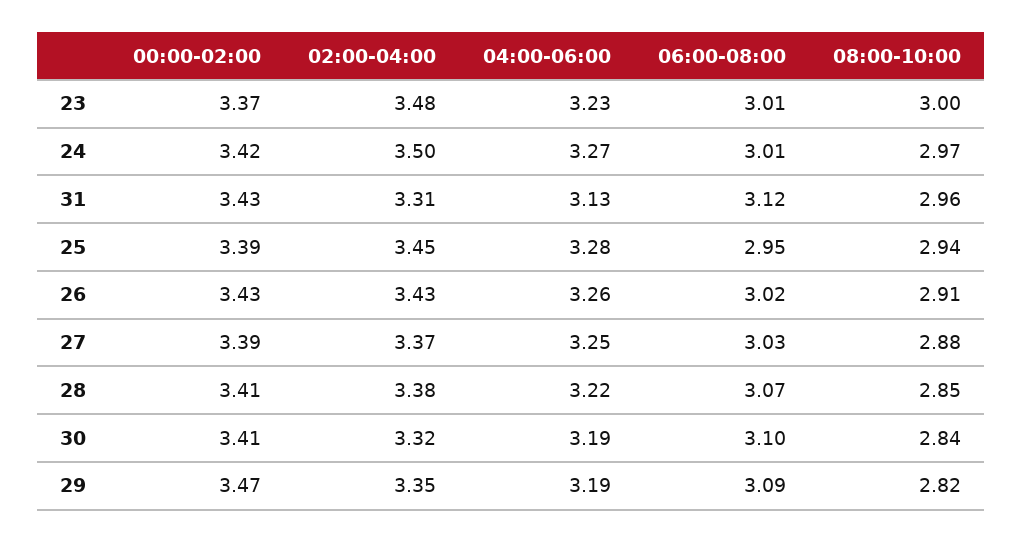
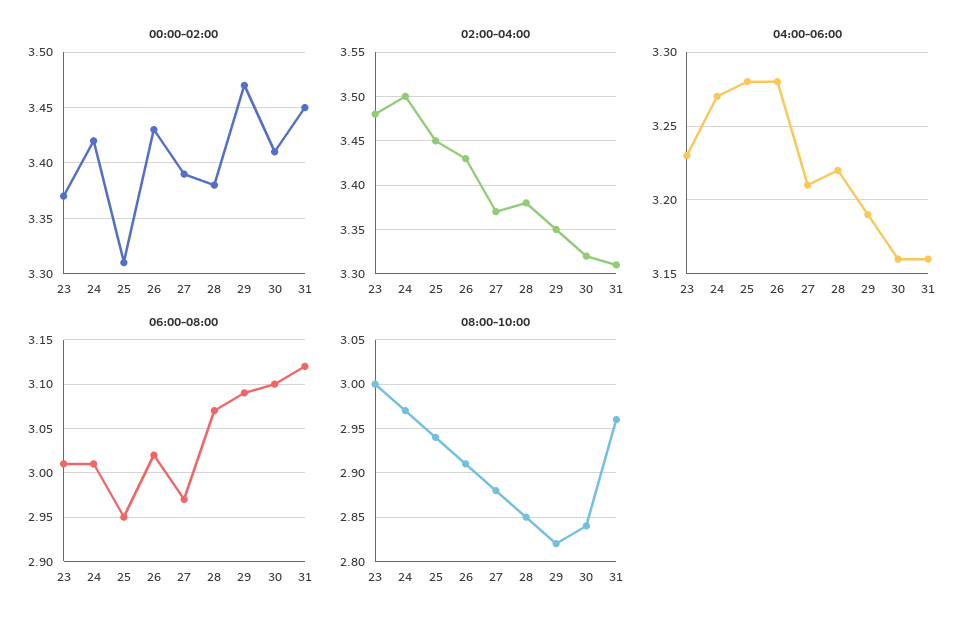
  {
    "00:00-02:00": {
      "23": 3.37,
      "24": 3.42,
-     "31": 3.43,
+     "31": 3.45,
-     "25": 3.39,
+     "25": 3.31,
      "26": 3.43,
      "27": 3.39,
-     "28": 3.41,
+     "28": 3.38,
      "30": 3.41,
      "29": 3.47
    },
    "02:00-04:00": {
      "23": 3.48,
      "24": 3.5,
      "31": 3.31,
      "25": 3.45,
      "26": 3.43,
      "27": 3.37,
      "28": 3.38,
      "30": 3.32,
      "29": 3.35
    },
    "04:00-06:00": {
      "23": 3.23,
      "24": 3.27,
-     "31": 3.13,
+     "31": 3.16,
      "25": 3.28,
-     "26": 3.26,
+     "26": 3.28,
-     "27": 3.25,
+     "27": 3.21,
      "28": 3.22,
-     "30": 3.19,
+     "30": 3.16,
      "29": 3.19
    },
    "06:00-08:00": {
      "23": 3.01,
      "24": 3.01,
      "31": 3.12,
      "25": 2.95,
      "26": 3.02,
-     "27": 3.03,
+     "27": 2.97,
      "28": 3.07,
      "30": 3.1,
      "29": 3.09
    },
    "08:00-10:00": {
      "23": 3,
      "24": 2.97,
      "31": 2.96,
      "25": 2.94,
      "26": 2.91,
      "27": 2.88,
      "28": 2.85,
      "30": 2.84,
      "29": 2.82
    }
  }

